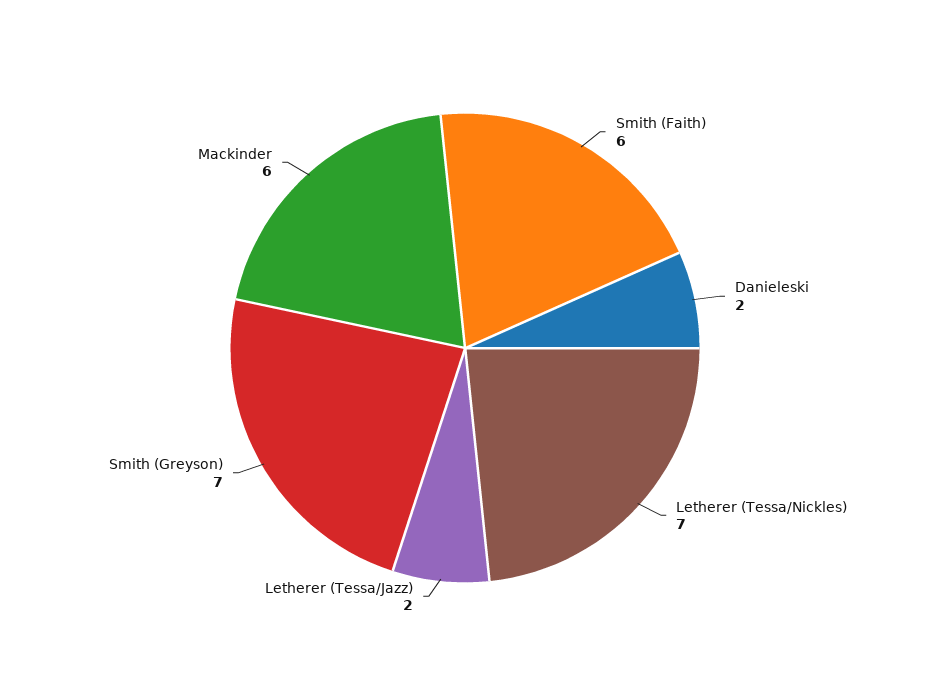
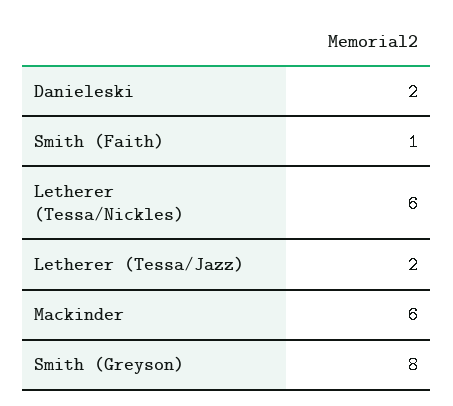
  {
-   "Smith (Faith)": 6,
+   "Smith (Faith)": 1,
    "Danieleski": 2,
-   "Letherer (Tessa/Nickles)": 7,
+   "Letherer (Tessa/Nickles)": 6,
    "Letherer (Tessa/Jazz)": 2,
-   "Smith (Greyson)": 7,
+   "Smith (Greyson)": 8,
    "Mackinder": 6
  }

